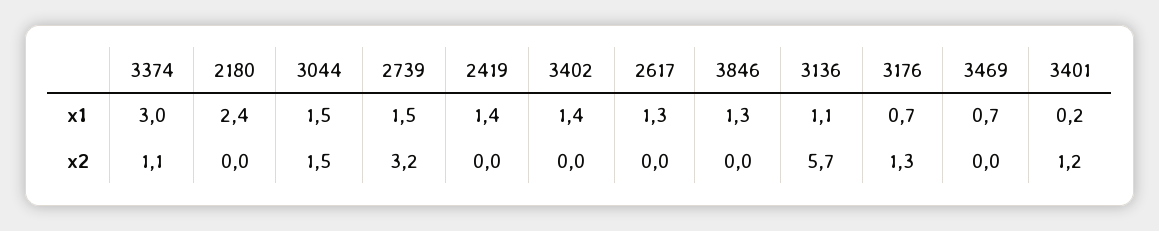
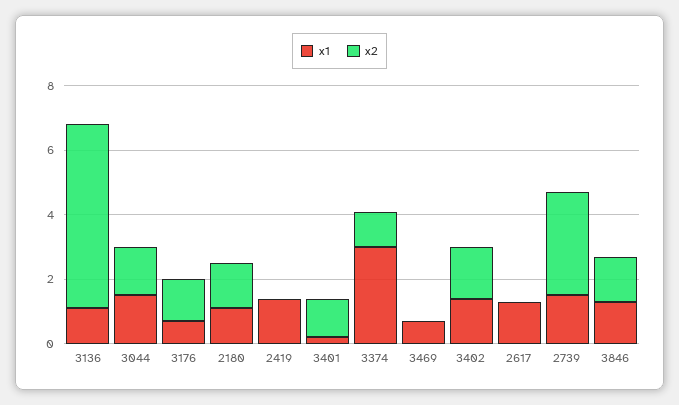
  {
    "x1": {
      "3374": 3,
-     "2180": 2.4,
+     "2180": 1,
      "3044": 1.5,
      "2739": 1.5,
      "2419": 1.4,
      "3402": 1.4,
      "2617": 1.3,
      "3846": 1.3,
      "3136": 1.1,
      "3176": 0.7,
      "3469": 0.7,
      "3401": 0.2
    },
    "x2": {
      "3374": 1.1,
-     "2180": 0,
+     "2180": 1.5,
      "3044": 1.5,
      "2739": 3.2,
      "2419": 0,
-     "3402": 0,
+     "3402": 1.5,
      "2617": 0,
-     "3846": 0,
+     "3846": 1.5,
      "3136": 5.7,
      "3176": 1.3,
      "3469": 0,
      "3401": 1.2
    }
  }

